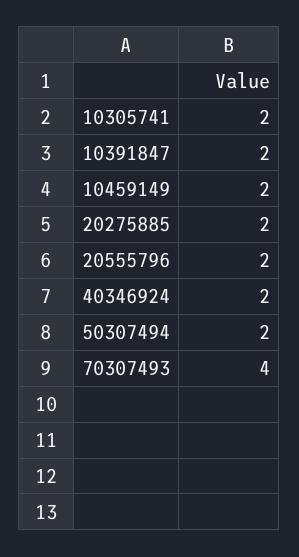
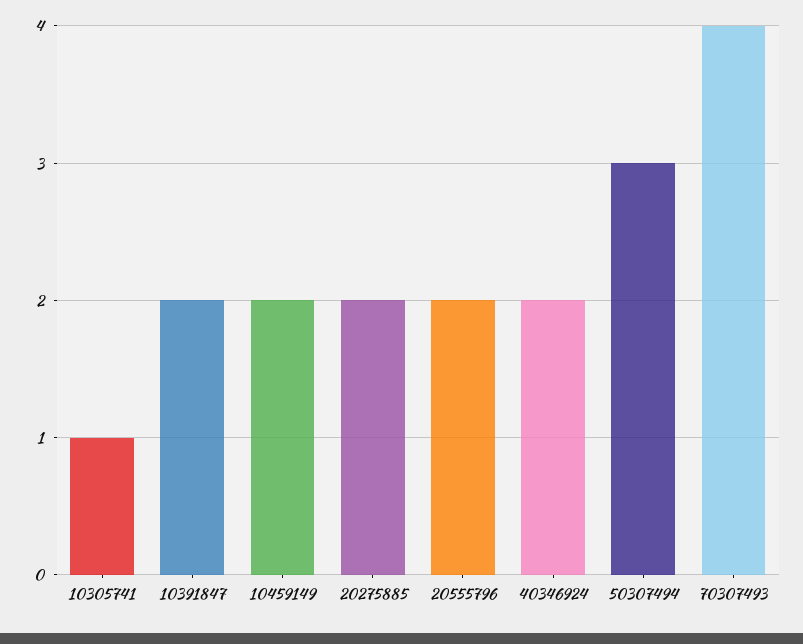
  {
-   "10305741": 2,
+   "10305741": 1,
    "10391847": 2,
    "10459149": 2,
    "20275885": 2,
    "20555796": 2,
    "40346924": 2,
-   "50307494": 2,
+   "50307494": 3,
    "70307493": 4
  }

